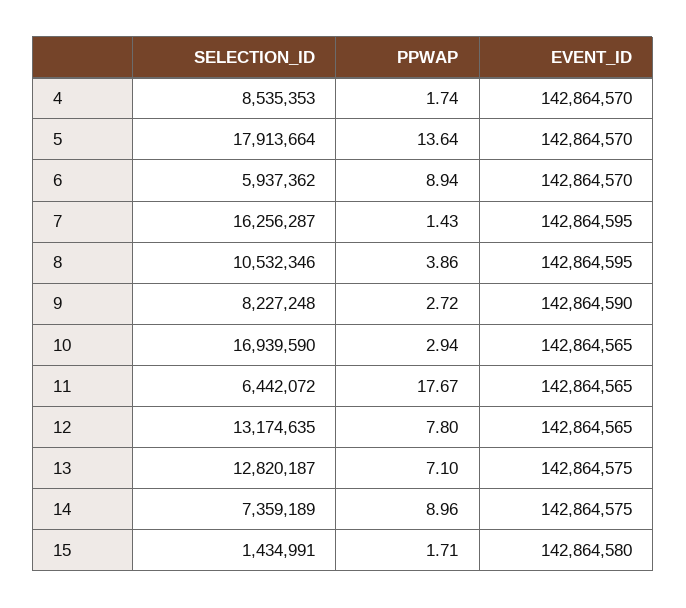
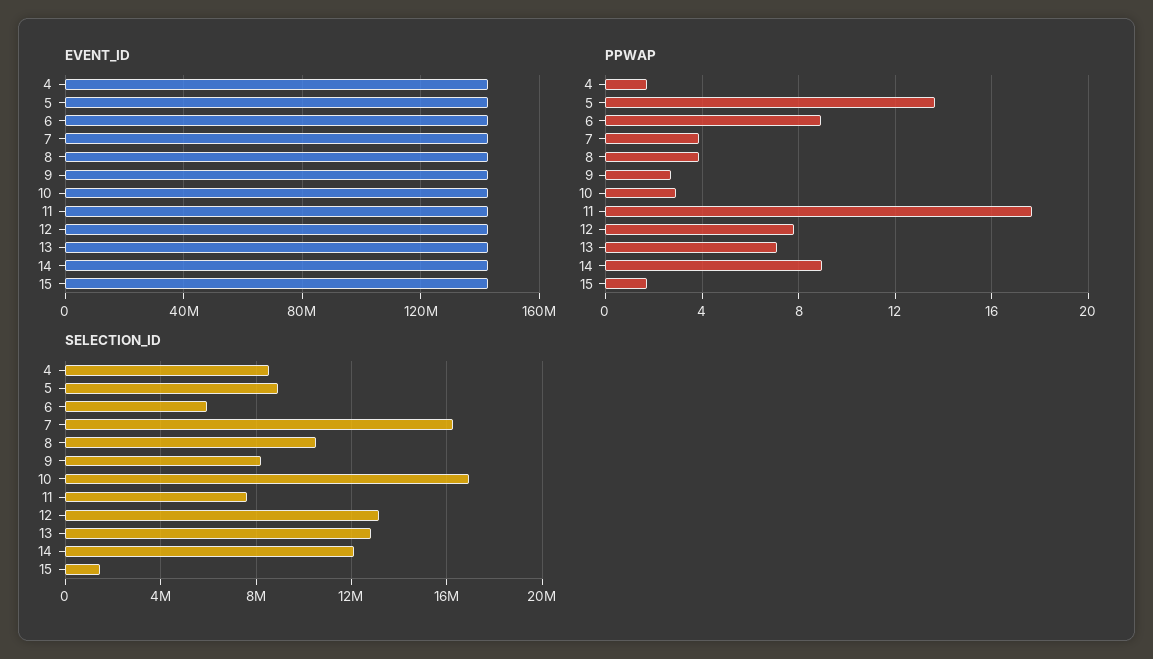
  {
    "SELECTION_ID": {
      "4": 8535353,
-     "5": 17913664,
+     "5": 9000000,
      "6": 5937362,
      "7": 16256287,
      "8": 10532346,
      "9": 8227248,
      "10": 16939590,
-     "11": 6442072,
+     "11": 7500000,
      "12": 13174635,
      "13": 12820187,
-     "14": 7359189,
+     "14": 12000000,
      "15": 1434991
    },
    "PPWAP": {
      "4": 1.74,
      "5": 13.64,
      "6": 8.94,
-     "7": 1.43,
+     "7": 4,
      "8": 3.86,
      "9": 2.72,
      "10": 2.94,
      "11": 17.67,
      "12": 7.8,
      "13": 7.1,
      "14": 8.96,
      "15": 1.71
    },
    "EVENT_ID": {
      "4": 142864570,
      "5": 142864570,
      "6": 142864570,
      "7": 142864595,
      "8": 142864595,
      "9": 142864590,
      "10": 142864565,
      "11": 142864565,
      "12": 142864565,
      "13": 142864575,
      "14": 142864575,
      "15": 142864580
    }
  }

